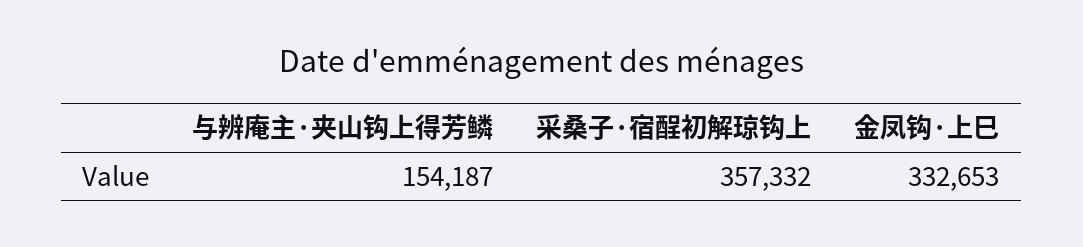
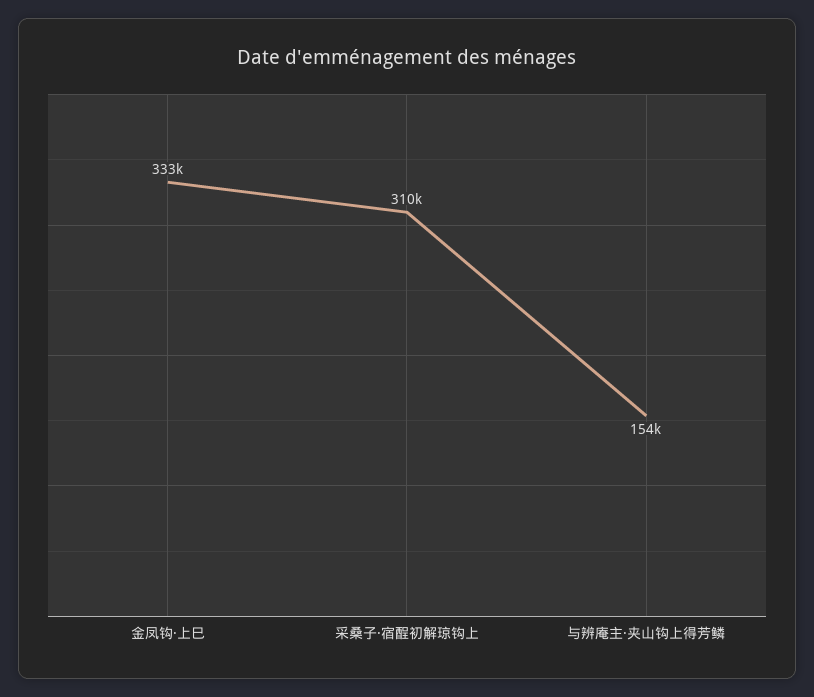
  {
    "与辨庵主·夹山钩上得芳鳞": 154187,
-   "采桑子·宿酲初解琼钩上": 357332,
+   "采桑子·宿酲初解琼钩上": 310000,
    "金凤钩·上巳": 332653
  }

